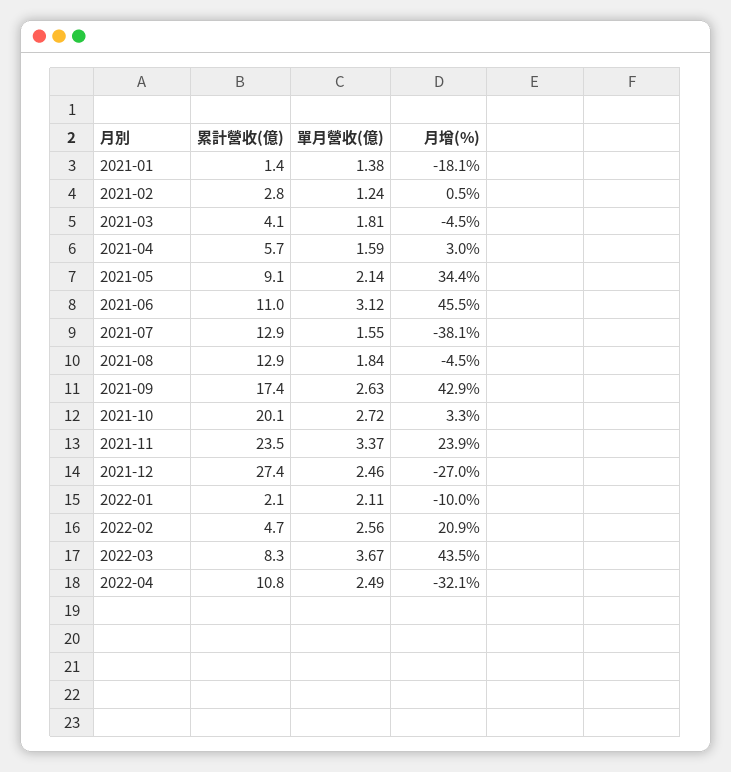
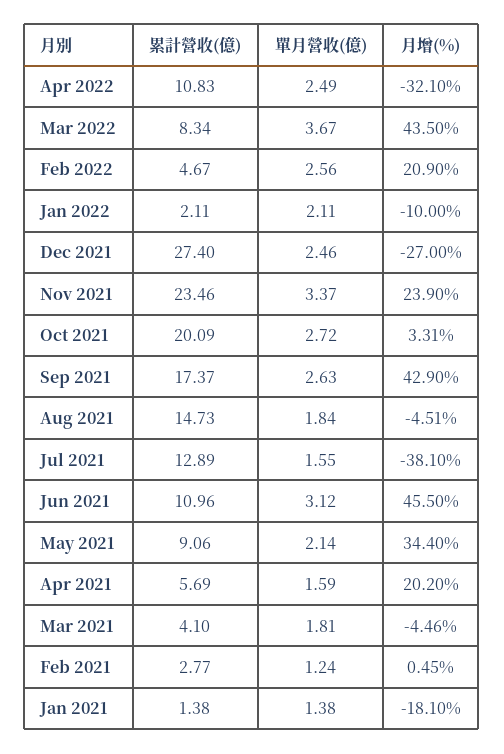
  {
    "累計營收(億)": {
      "2021-01": 1.38,
      "2021-02": 2.77,
      "2021-03": 4.1,
      "2021-04": 5.69,
      "2021-05": 9.06,
      "2021-06": 10.96,
      "2021-07": 12.89,
-     "2021-08": 12.9,
+     "2021-08": 14.73,
      "2021-09": 17.37,
      "2021-10": 20.09,
      "2021-11": 23.46,
      "2021-12": 27.4,
      "2022-01": 2.11,
      "2022-02": 4.67,
      "2022-03": 8.34,
      "2022-04": 10.83
    },
    "單月營收(億)": {
      "2021-01": 1.38,
      "2021-02": 1.24,
      "2021-03": 1.81,
      "2021-04": 1.59,
      "2021-05": 2.14,
      "2021-06": 3.12,
      "2021-07": 1.55,
      "2021-08": 1.84,
      "2021-09": 2.63,
      "2021-10": 2.72,
      "2021-11": 3.37,
      "2021-12": 2.46,
      "2022-01": 2.11,
      "2022-02": 2.56,
      "2022-03": 3.67,
      "2022-04": 2.49
    },
    "月增(%)": {
      "2021-01": -18.1,
      "2021-02": 0.45,
      "2021-03": -4.46,
-     "2021-04": 3,
+     "2021-04": 20.2,
      "2021-05": 34.4,
      "2021-06": 45.5,
      "2021-07": -38.1,
      "2021-08": -4.51,
      "2021-09": 42.9,
      "2021-10": 3.31,
      "2021-11": 23.9,
      "2021-12": -27,
      "2022-01": -10,
      "2022-02": 20.9,
      "2022-03": 43.5,
      "2022-04": -32.1
    }
  }

